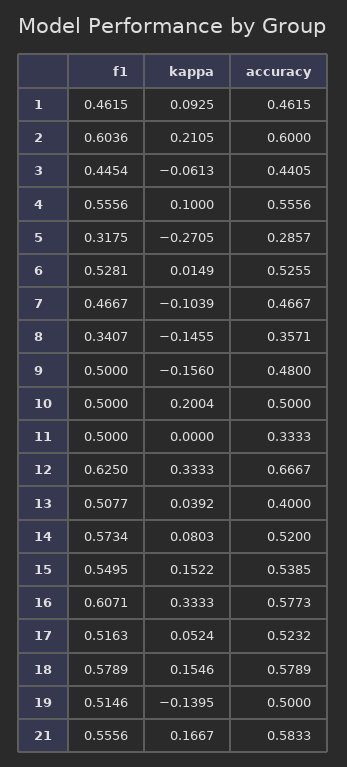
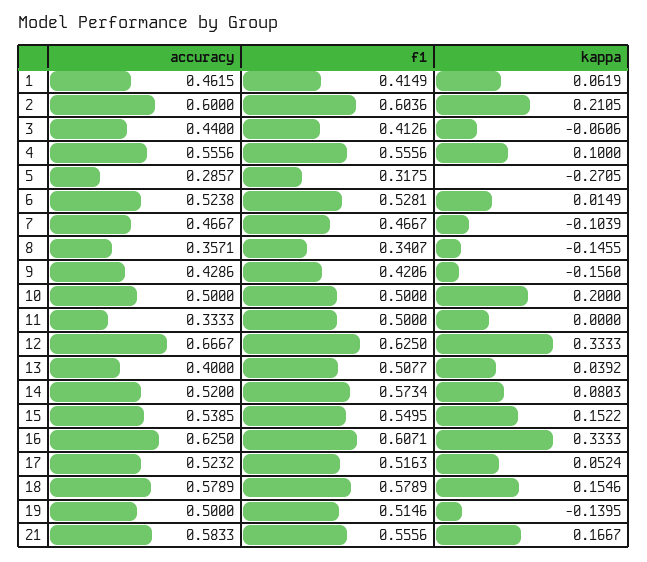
  {
    "f1": {
-     "1": 0.4615,
+     "1": 0.4149,
      "2": 0.6036,
-     "3": 0.4454,
+     "3": 0.4126,
      "4": 0.5556,
      "5": 0.3175,
      "6": 0.5281,
      "7": 0.4667,
      "8": 0.3407,
-     "9": 0.5,
+     "9": 0.4206,
      "10": 0.5,
      "11": 0.5,
      "12": 0.625,
      "13": 0.5077,
      "14": 0.5734,
      "15": 0.5495,
      "16": 0.6071,
      "17": 0.5163,
      "18": 0.5789,
      "19": 0.5146,
      "21": 0.5556
    },
    "kappa": {
-     "1": 0.0925,
+     "1": 0.0619,
      "2": 0.2105,
-     "3": -0.0613,
+     "3": -0.0606,
      "4": 0.1,
      "5": -0.2705,
      "6": 0.0149,
      "7": -0.1039,
      "8": -0.1455,
      "9": -0.156,
-     "10": 0.2004,
+     "10": 0.2,
      "11": 0,
      "12": 0.3333,
      "13": 0.0392,
      "14": 0.0803,
      "15": 0.1522,
      "16": 0.3333,
      "17": 0.0524,
      "18": 0.1546,
      "19": -0.1395,
      "21": 0.1667
    },
    "accuracy": {
      "1": 0.4615,
      "2": 0.6,
-     "3": 0.4405,
+     "3": 0.44,
      "4": 0.5556,
      "5": 0.2857,
-     "6": 0.5255,
+     "6": 0.5238,
      "7": 0.4667,
      "8": 0.3571,
-     "9": 0.48,
+     "9": 0.4286,
      "10": 0.5,
      "11": 0.3333,
      "12": 0.6667,
      "13": 0.4,
      "14": 0.52,
      "15": 0.5385,
-     "16": 0.5773,
+     "16": 0.625,
      "17": 0.5232,
      "18": 0.5789,
      "19": 0.5,
      "21": 0.5833
    }
  }

